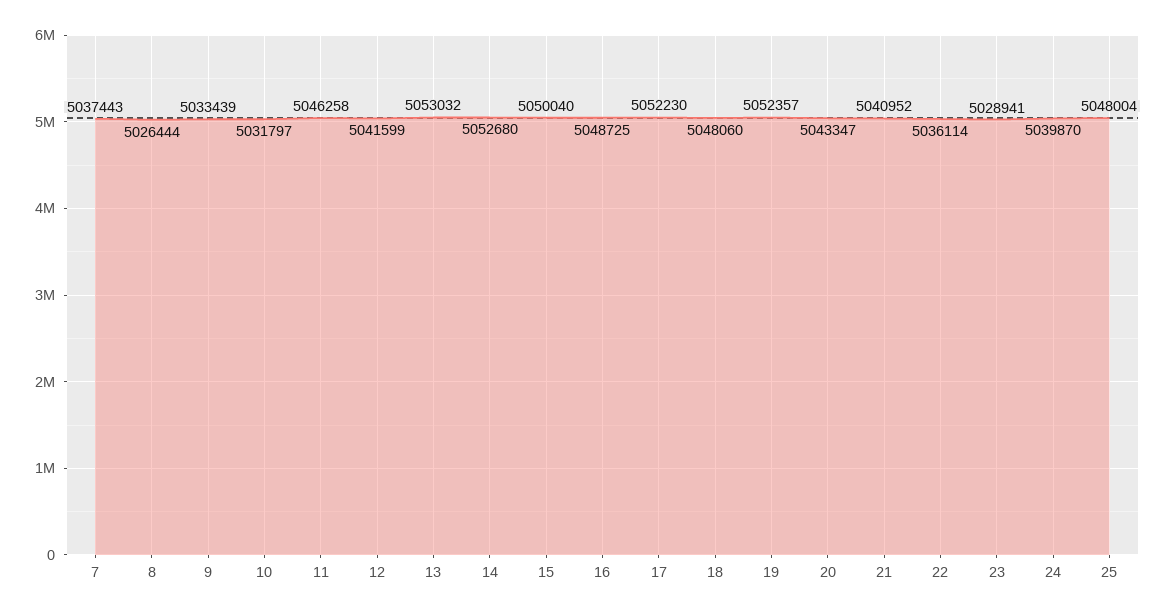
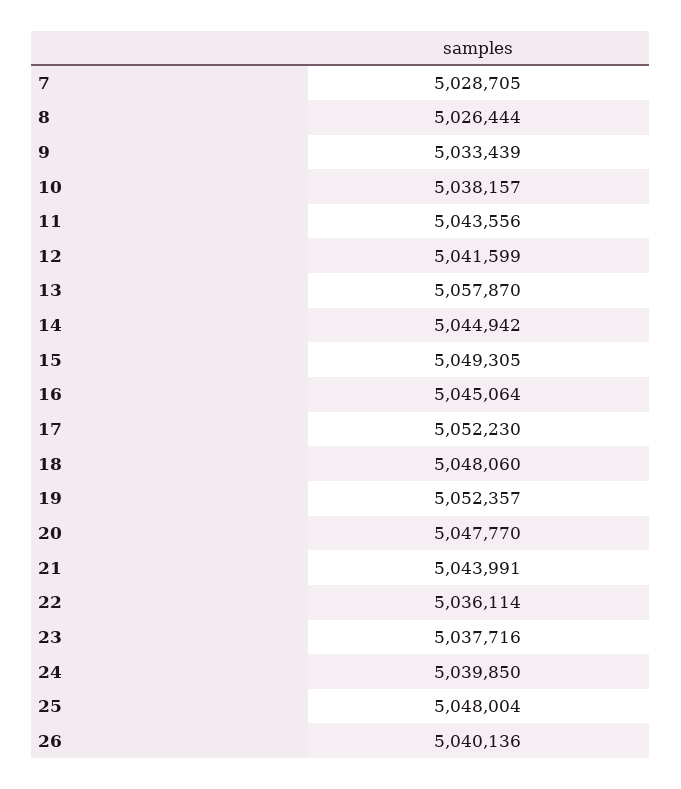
  {
-   "7": 5037443,
+   "7": 5028705,
    "8": 5026444,
    "9": 5033439,
-   "10": 5031797,
+   "10": 5038157,
-   "11": 5046258,
+   "11": 5043556,
    "12": 5041599,
-   "13": 5053032,
+   "13": 5057870,
-   "14": 5052680,
+   "14": 5044942,
-   "15": 5050040,
+   "15": 5049305,
-   "16": 5048725,
+   "16": 5045064,
    "17": 5052230,
    "18": 5048060,
    "19": 5052357,
-   "20": 5043347,
+   "20": 5047770,
-   "21": 5040952,
+   "21": 5043991,
    "22": 5036114,
-   "23": 5028941,
+   "23": 5037716,
-   "24": 5039870,
+   "24": 5039850,
-   "25": 5048004
+   "25": 5048004,
+   "26": 5040136
  }

